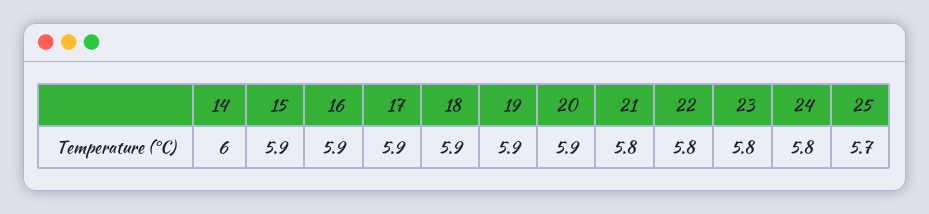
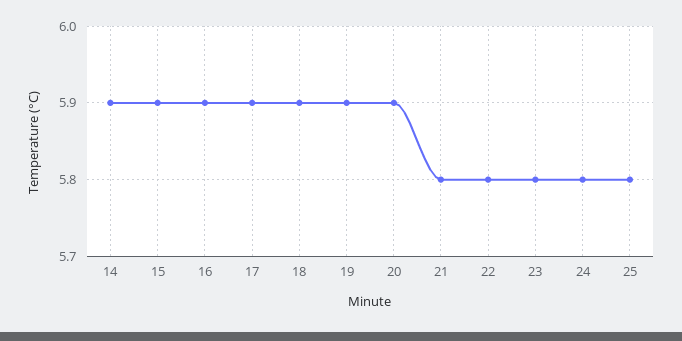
  {
-   "14": 6,
+   "14": 5.9,
    "15": 5.9,
    "16": 5.9,
    "17": 5.9,
    "18": 5.9,
    "19": 5.9,
    "20": 5.9,
    "21": 5.8,
    "22": 5.8,
    "23": 5.8,
    "24": 5.8,
-   "25": 5.7
+   "25": 5.8
  }

